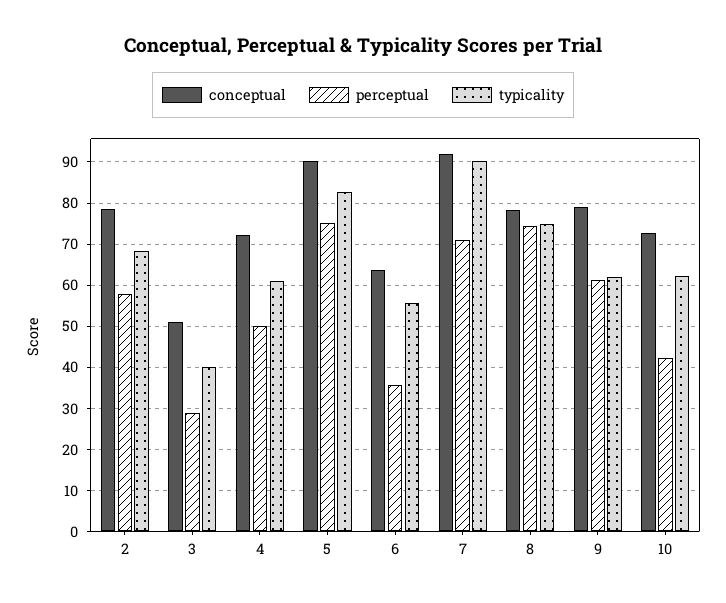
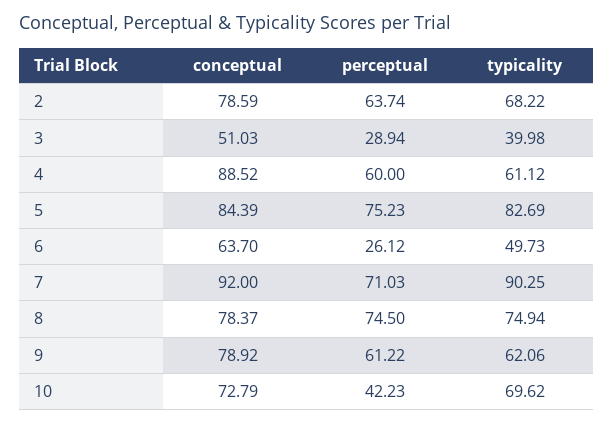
  {
    "conceptual": {
      "2": 78.59,
      "3": 51.03,
-     "4": 72,
+     "4": 88.52,
-     "5": 90,
+     "5": 84.39,
      "6": 63.7,
      "7": 92,
      "8": 78.37,
      "9": 78.92,
      "10": 72.79
    },
    "perceptual": {
-     "2": 58,
+     "2": 63.74,
      "3": 28.94,
-     "4": 50,
+     "4": 60,
      "5": 75.23,
-     "6": 36,
+     "6": 26.12,
      "7": 71.03,
      "8": 74.5,
      "9": 61.22,
      "10": 42.23
    },
    "typicality": {
      "2": 68.22,
      "3": 39.98,
      "4": 61.12,
      "5": 82.69,
-     "6": 56,
+     "6": 49.73,
      "7": 90.25,
      "8": 74.94,
      "9": 62.06,
-     "10": 62
+     "10": 69.62
    }
  }

